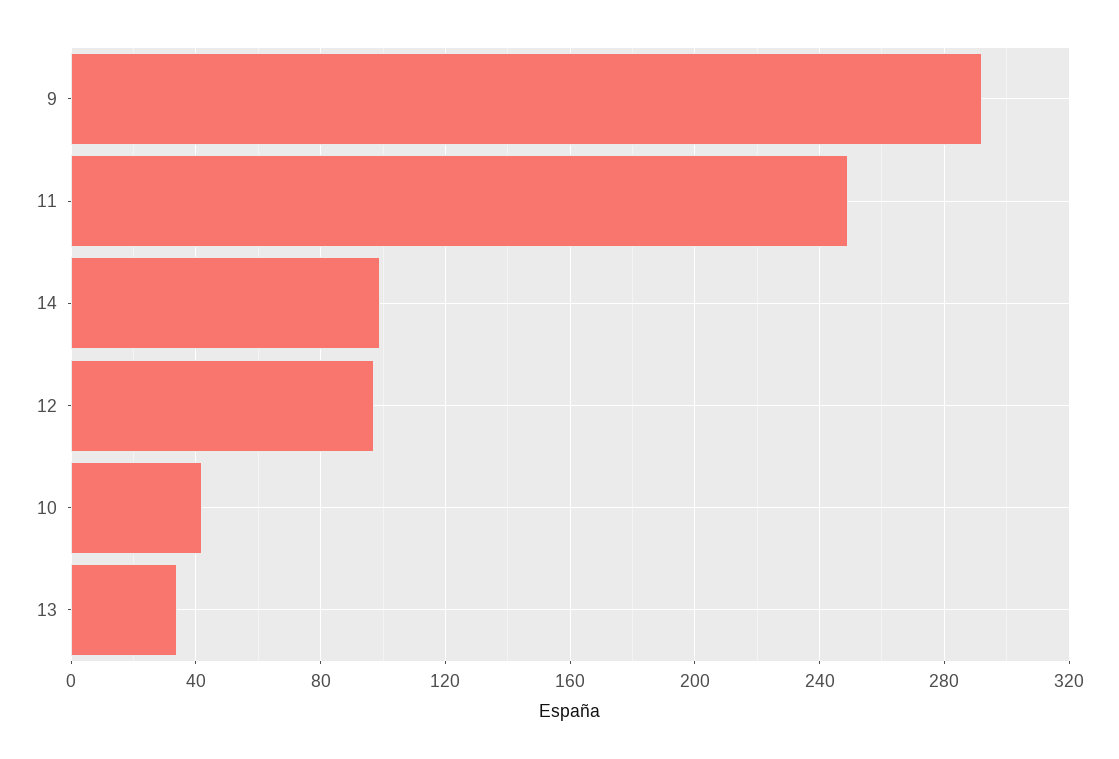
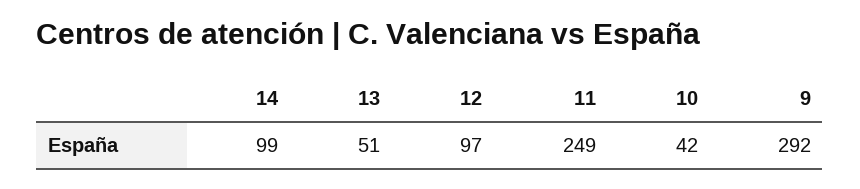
  {
    "9": 292,
    "11": 249,
    "14": 99,
    "12": 97,
    "10": 42,
-   "13": 35
+   "13": 51
  }

